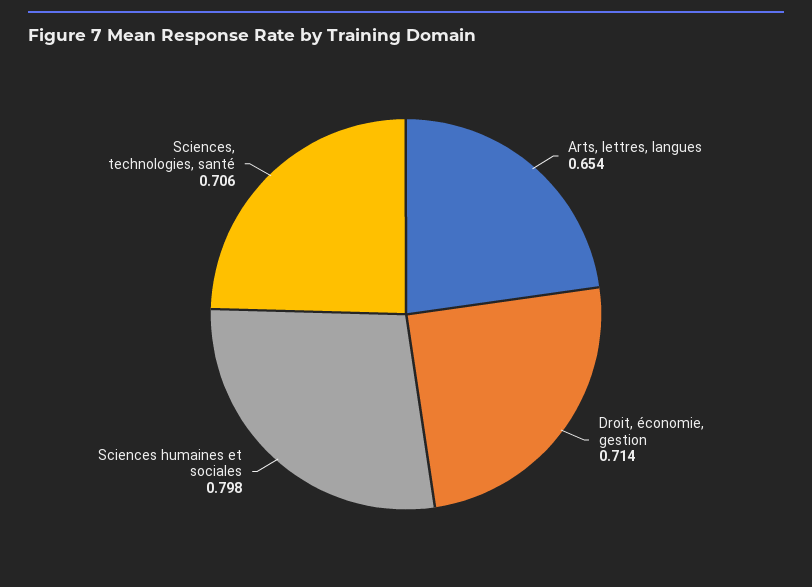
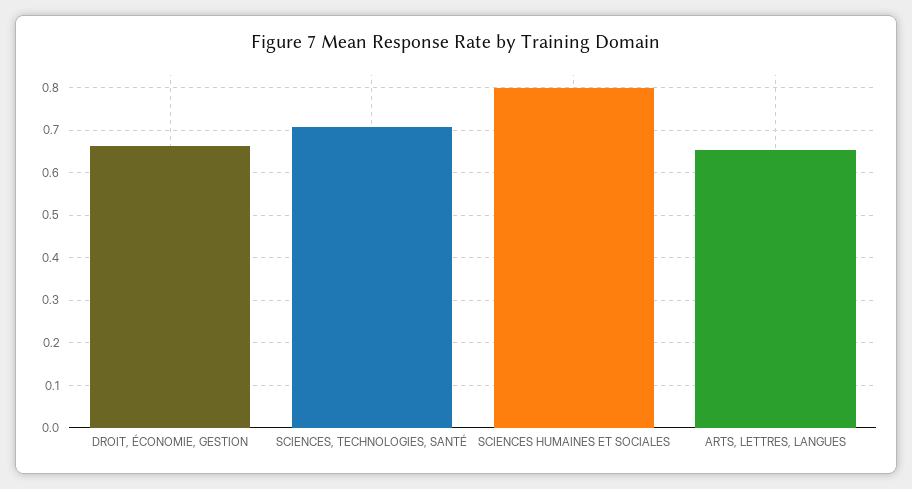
  {
    "Arts, lettres, langues": 0.654,
-   "Droit, économie, gestion": 0.714,
+   "Droit, économie, gestion": 0.66,
    "Sciences humaines et sociales": 0.798,
    "Sciences, technologies, santé": 0.706
  }

